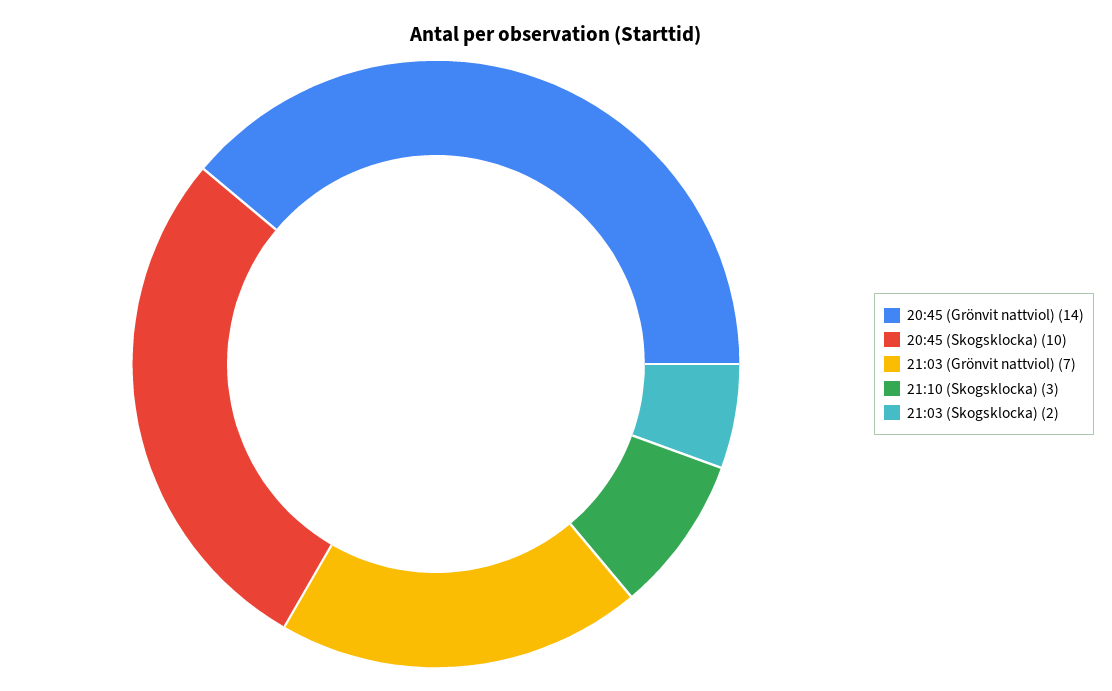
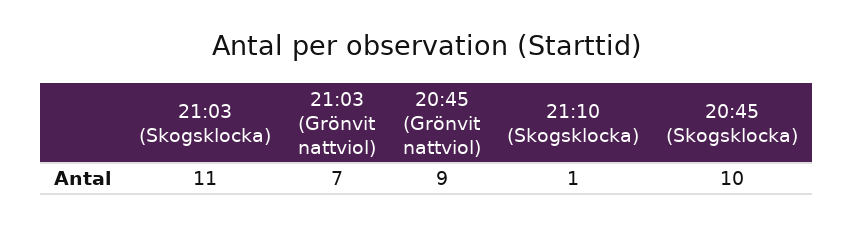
  {
-   "20:45 (Grönvit nattviol)": 14,
+   "20:45 (Grönvit nattviol)": 9,
    "20:45 (Skogsklocka)": 10,
    "21:03 (Grönvit nattviol)": 7,
-   "21:10 (Skogsklocka)": 3,
+   "21:10 (Skogsklocka)": 1,
-   "21:03 (Skogsklocka)": 2
+   "21:03 (Skogsklocka)": 11
  }

